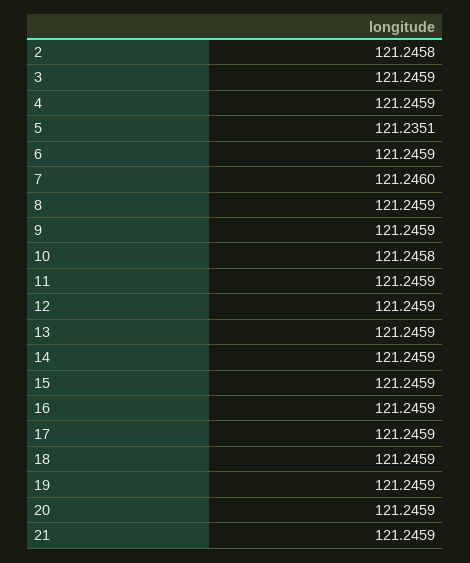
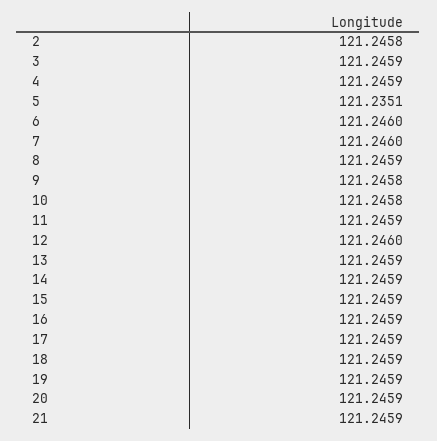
  {
    "2": 121.2458,
    "3": 121.2459,
    "4": 121.2459,
    "5": 121.2351,
-   "6": 121.2459,
+   "6": 121.246,
    "7": 121.246,
    "8": 121.2459,
-   "9": 121.2459,
+   "9": 121.2458,
    "10": 121.2458,
    "11": 121.2459,
-   "12": 121.2459,
+   "12": 121.246,
    "13": 121.2459,
    "14": 121.2459,
    "15": 121.2459,
    "16": 121.2459,
    "17": 121.2459,
    "18": 121.2459,
    "19": 121.2459,
    "20": 121.2459,
    "21": 121.2459
  }

